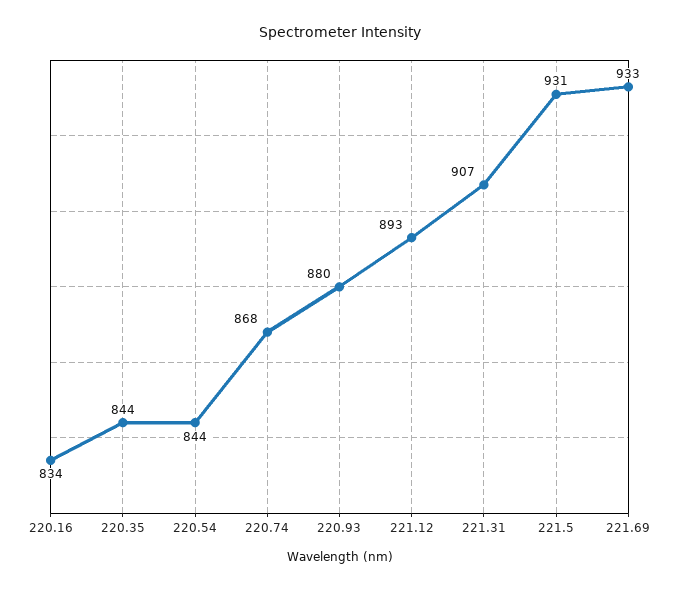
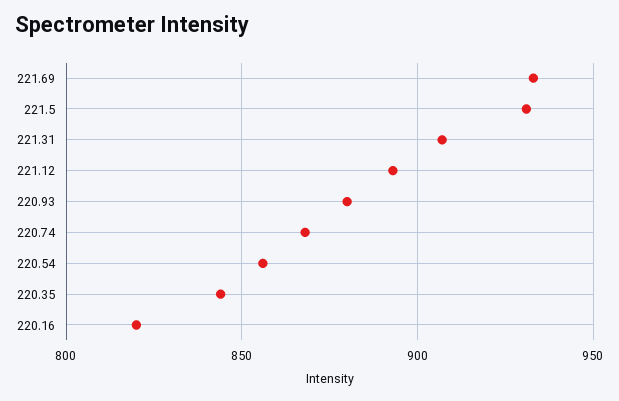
  {
-   "220.16": 834,
+   "220.16": 820,
    "220.35": 844,
-   "220.54": 844,
+   "220.54": 855,
    "220.74": 868,
    "220.93": 880,
    "221.12": 893,
    "221.31": 907,
    "221.5": 931,
    "221.69": 933
  }

